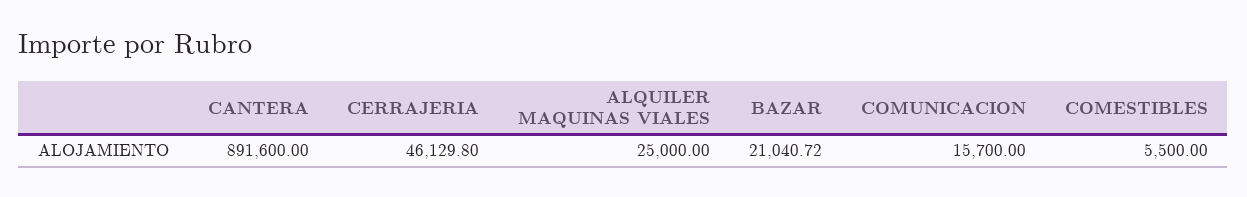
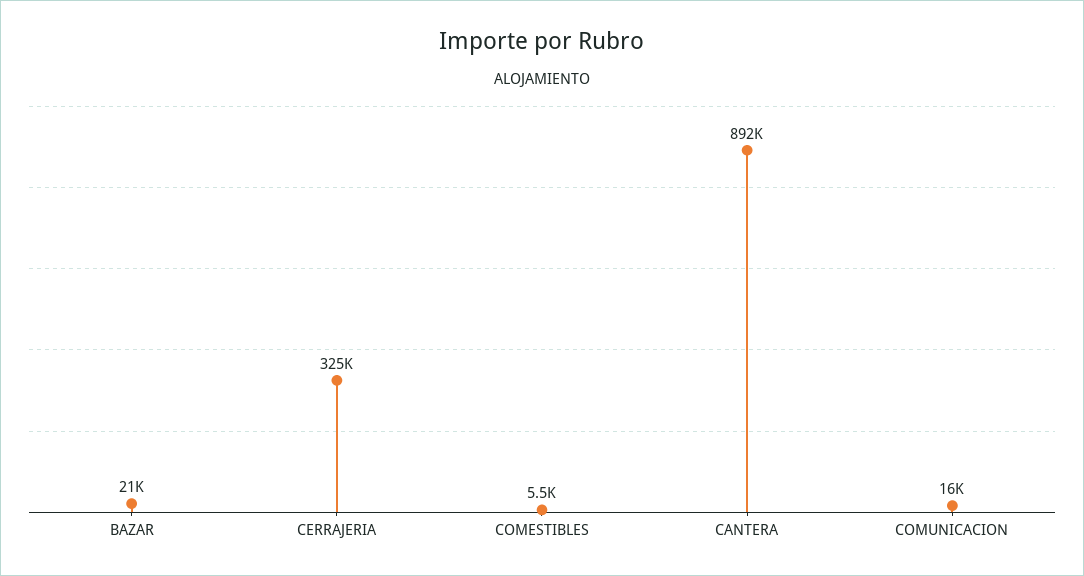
  {
    "CANTERA": 891600,
-   "CERRAJERIA": 46129.8,
+   "CERRAJERIA": 325000,
-   "ALQUILER MAQUINAS VIALES": 25000,
    "BAZAR": 21040.72,
    "COMUNICACION": 15700,
    "COMESTIBLES": 5500
  }

